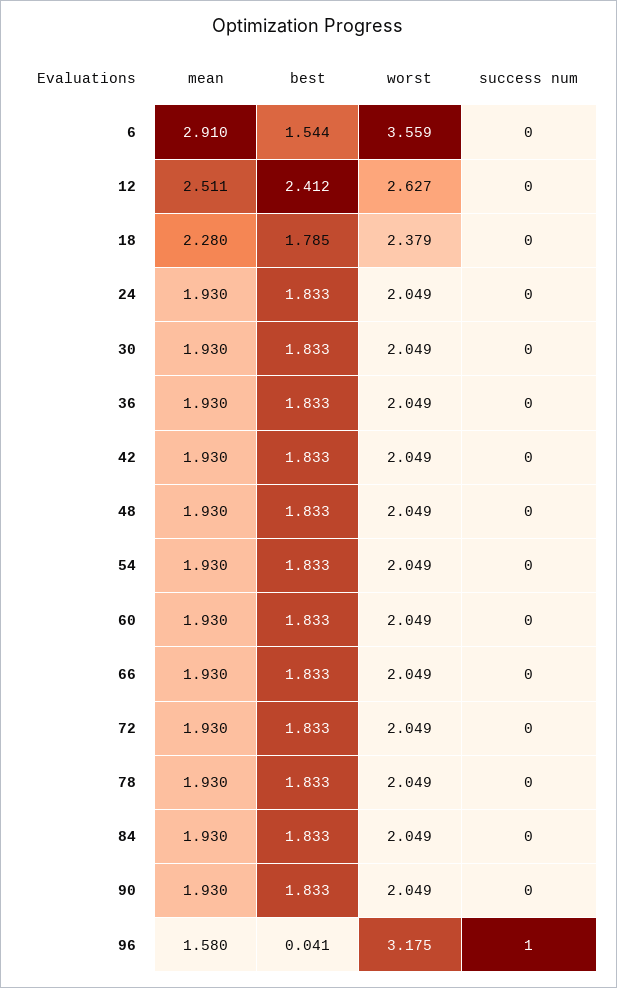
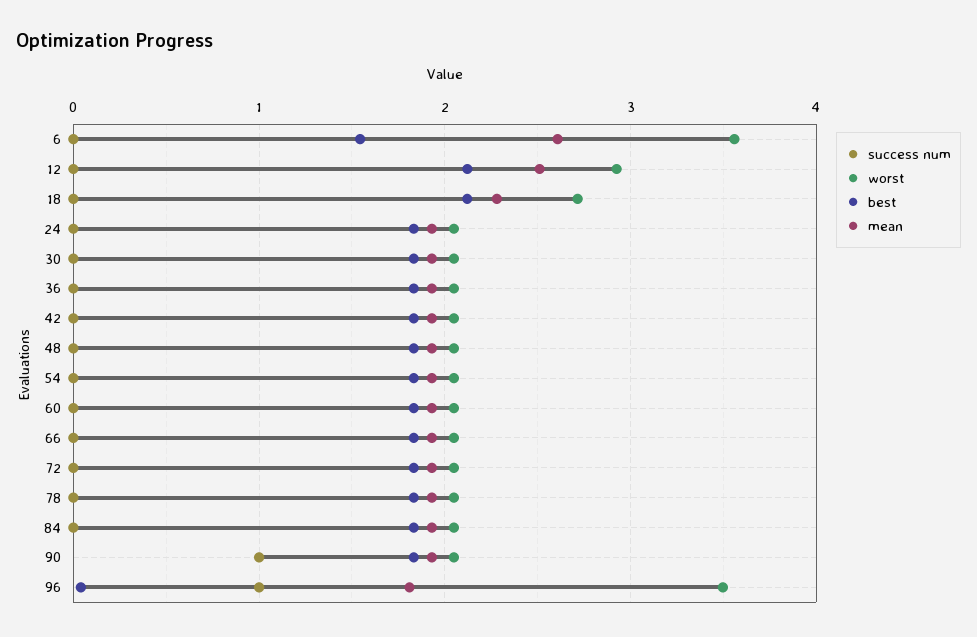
  {
    "mean": {
-     "6": 2.91,
+     "6": 2.6,
      "12": 2.511,
      "18": 2.28,
      "24": 1.93,
      "30": 1.93,
      "36": 1.93,
      "42": 1.93,
      "48": 1.93,
      "54": 1.93,
      "60": 1.93,
      "66": 1.93,
      "72": 1.93,
      "78": 1.93,
      "84": 1.93,
      "90": 1.93,
-     "96": 1.58
+     "96": 1.8
    },
    "best": {
      "6": 1.544,
-     "12": 2.412,
+     "12": 2.1,
-     "18": 1.785,
+     "18": 2.1,
      "24": 1.833,
      "30": 1.833,
      "36": 1.833,
      "42": 1.833,
      "48": 1.833,
      "54": 1.833,
      "60": 1.833,
      "66": 1.833,
      "72": 1.833,
      "78": 1.833,
      "84": 1.833,
      "90": 1.833,
      "96": 0.041
    },
    "worst": {
      "6": 3.559,
-     "12": 2.627,
+     "12": 2.9,
-     "18": 2.379,
+     "18": 2.7,
      "24": 2.049,
      "30": 2.049,
      "36": 2.049,
      "42": 2.049,
      "48": 2.049,
      "54": 2.049,
      "60": 2.049,
      "66": 2.049,
      "72": 2.049,
      "78": 2.049,
      "84": 2.049,
      "90": 2.049,
-     "96": 3.175
+     "96": 3.5
    },
    "success num": {
      "6": 0,
      "12": 0,
      "18": 0,
      "24": 0,
      "30": 0,
      "36": 0,
      "42": 0,
      "48": 0,
      "54": 0,
      "60": 0,
      "66": 0,
      "72": 0,
      "78": 0,
      "84": 0,
-     "90": 0,
+     "90": 1,
      "96": 1
    }
  }

